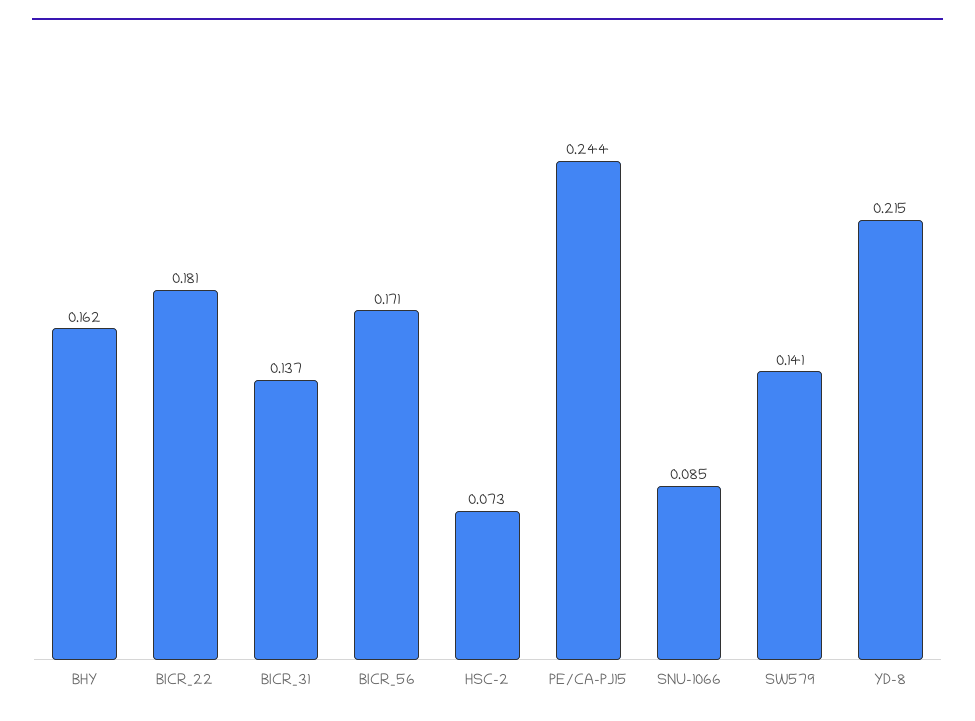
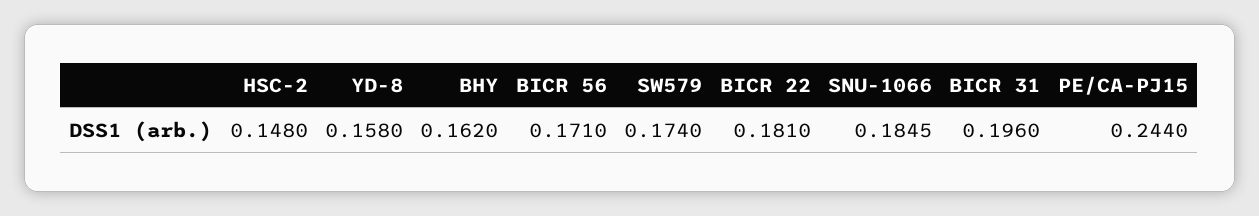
  {
    "BHY": 0.162,
    "BICR_22": 0.181,
-   "BICR_31": 0.137,
+   "BICR_31": 0.196,
    "BICR_56": 0.171,
-   "HSC-2": 0.073,
+   "HSC-2": 0.148,
    "PE/CA-PJ15": 0.244,
-   "SNU-1066": 0.085,
+   "SNU-1066": 0.1845,
-   "SW579": 0.141,
+   "SW579": 0.174,
-   "YD-8": 0.215
+   "YD-8": 0.158
  }

